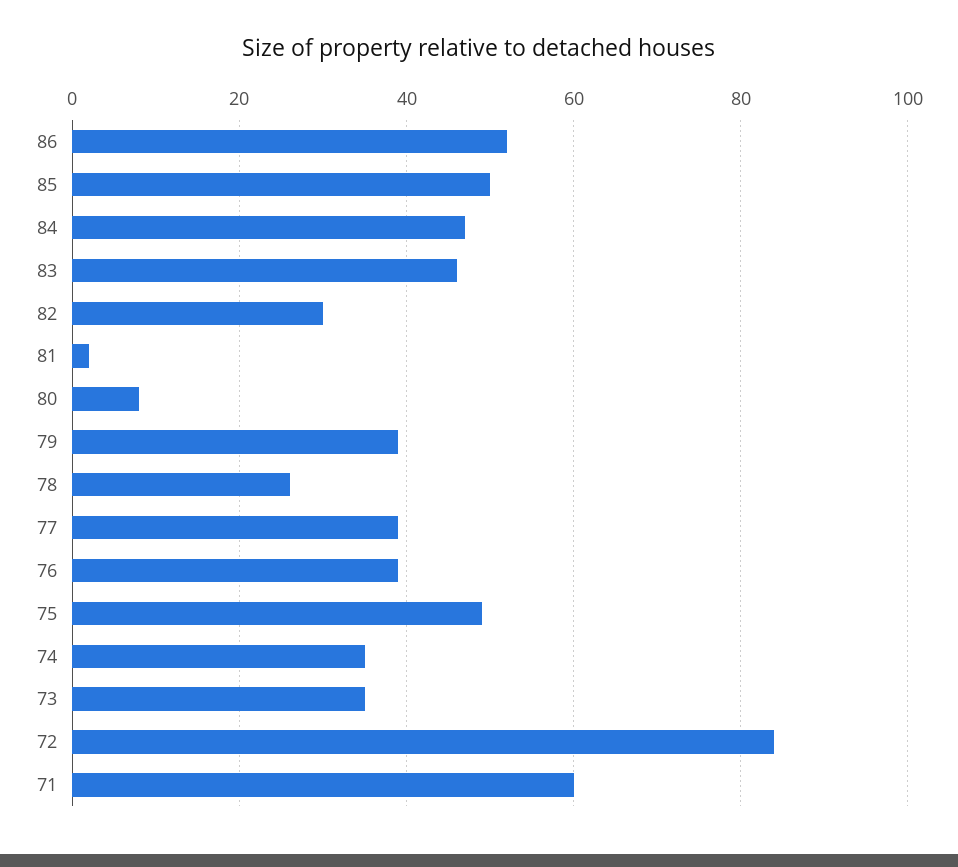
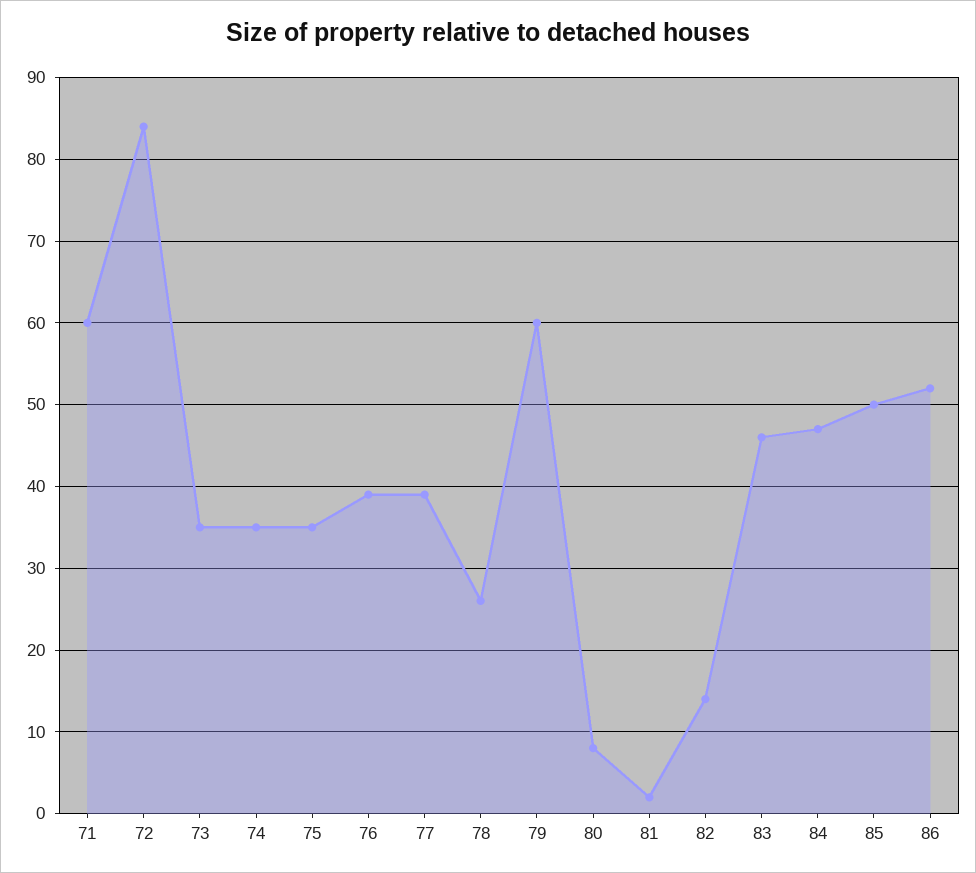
  {
    "86": 52,
    "85": 50,
    "84": 47,
    "83": 46,
-   "82": 30,
+   "82": 14,
    "81": 2,
    "80": 8,
-   "79": 40,
+   "79": 60,
    "78": 26,
    "77": 39,
    "76": 39,
-   "75": 50,
+   "75": 35,
    "74": 35,
    "73": 35,
    "72": 84,
    "71": 60
  }

